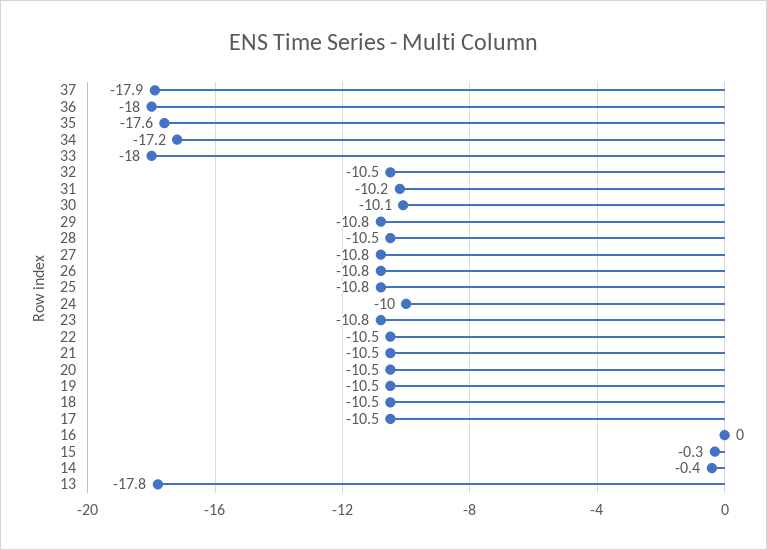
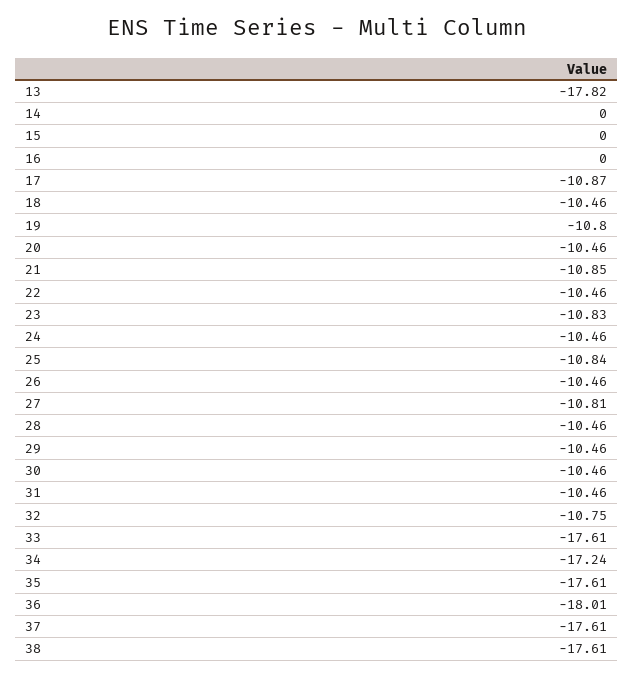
  {
-   "37": -17.9,
+   "37": -17.61,
    "36": -18.01,
    "35": -17.61,
    "34": -17.24,
-   "33": -18,
+   "33": -17.61,
-   "32": -10.5,
+   "32": -10.75,
-   "31": -10.2,
+   "31": -10.46,
-   "30": -10.1,
+   "30": -10.46,
-   "29": -10.8,
+   "29": -10.46,
    "28": -10.46,
    "27": -10.81,
-   "26": -10.8,
+   "26": -10.46,
    "25": -10.84,
-   "24": -10,
+   "24": -10.46,
    "23": -10.83,
    "22": -10.46,
-   "21": -10.5,
+   "21": -10.85,
    "20": -10.46,
-   "19": -10.5,
+   "19": -10.8,
    "18": -10.46,
-   "17": -10.5,
+   "17": -10.87,
    "16": 0,
-   "15": -0.3,
+   "15": 0,
-   "14": -0.4,
+   "14": 0,
-   "13": -17.82
+   "13": -17.82,
+   "38": -17.61
  }

